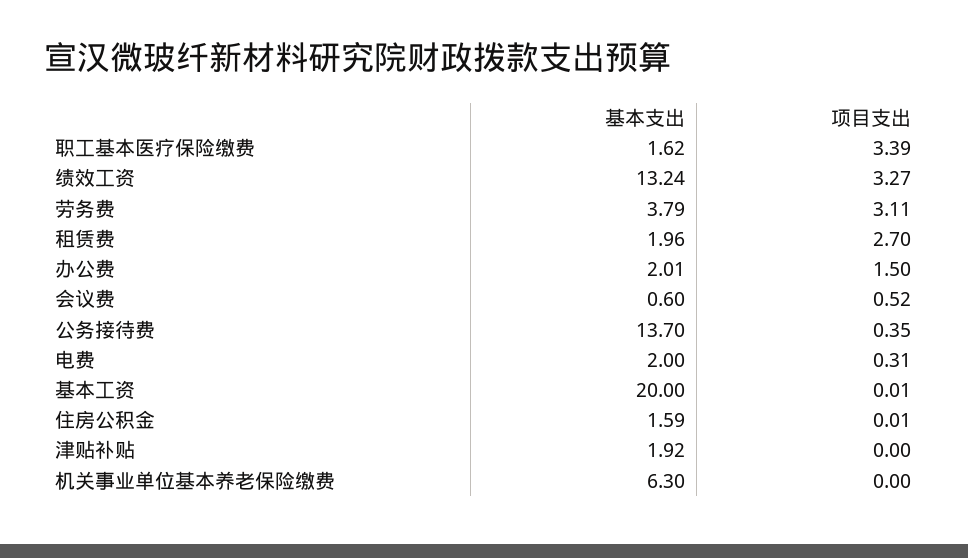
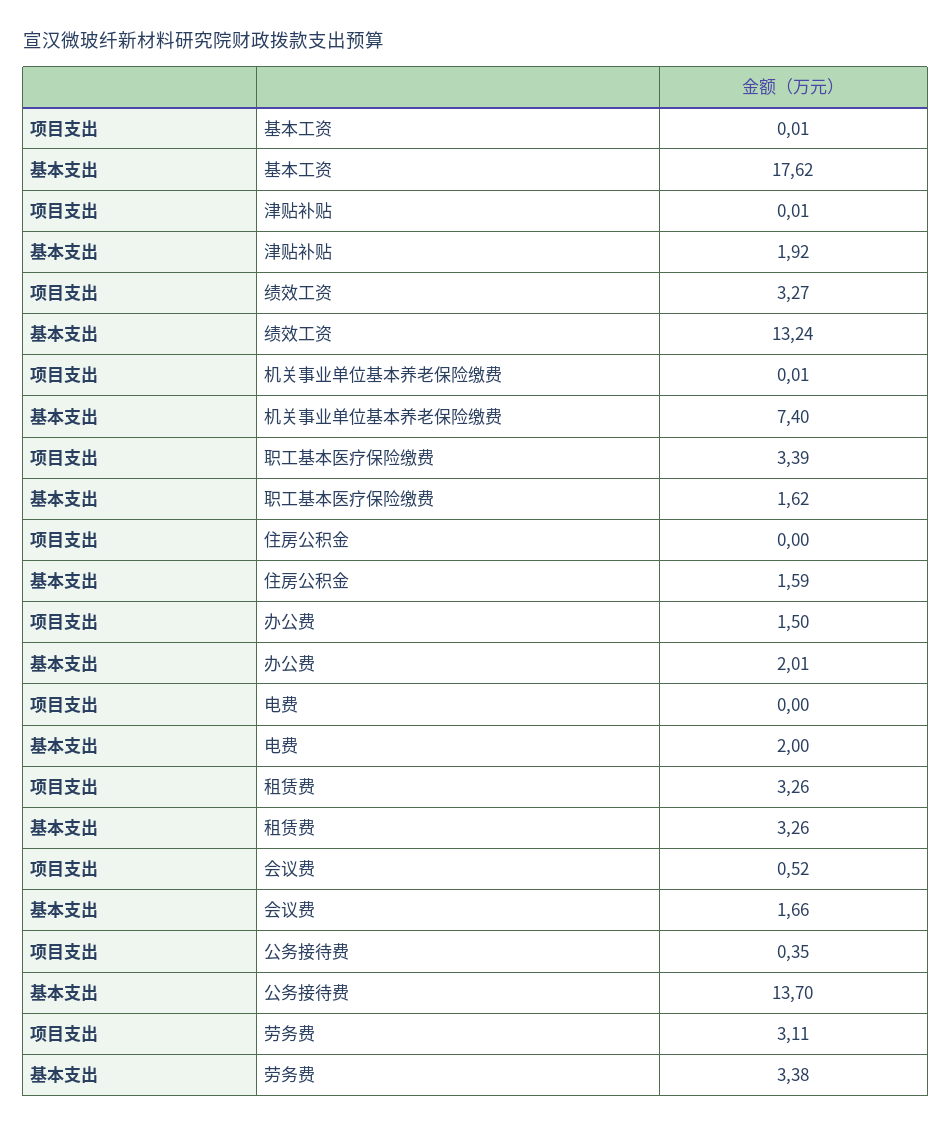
  {
    "基本支出": {
      "职工基本医疗保险缴费": 1.62,
      "绩效工资": 13.24,
-     "劳务费": 3.79,
+     "劳务费": 3.38,
-     "租赁费": 1.96,
+     "租赁费": 3.26,
      "办公费": 2.01,
-     "会议费": 0.6,
+     "会议费": 1.66,
      "公务接待费": 13.7,
      "电费": 2,
-     "基本工资": 20,
+     "基本工资": 17.62,
      "住房公积金": 1.59,
      "津贴补贴": 1.92,
-     "机关事业单位基本养老保险缴费": 6.3
+     "机关事业单位基本养老保险缴费": 7.4
    },
    "项目支出": {
      "职工基本医疗保险缴费": 3.39,
      "绩效工资": 3.27,
      "劳务费": 3.11,
-     "租赁费": 2.7,
+     "租赁费": 3.26,
      "办公费": 1.5,
      "会议费": 0.52,
      "公务接待费": 0.35,
-     "电费": 0.31,
+     "电费": 0,
      "基本工资": 0.01,
-     "住房公积金": 0.01,
+     "住房公积金": 0,
-     "津贴补贴": 0,
+     "津贴补贴": 0.01,
-     "机关事业单位基本养老保险缴费": 0
+     "机关事业单位基本养老保险缴费": 0.01
    }
  }

